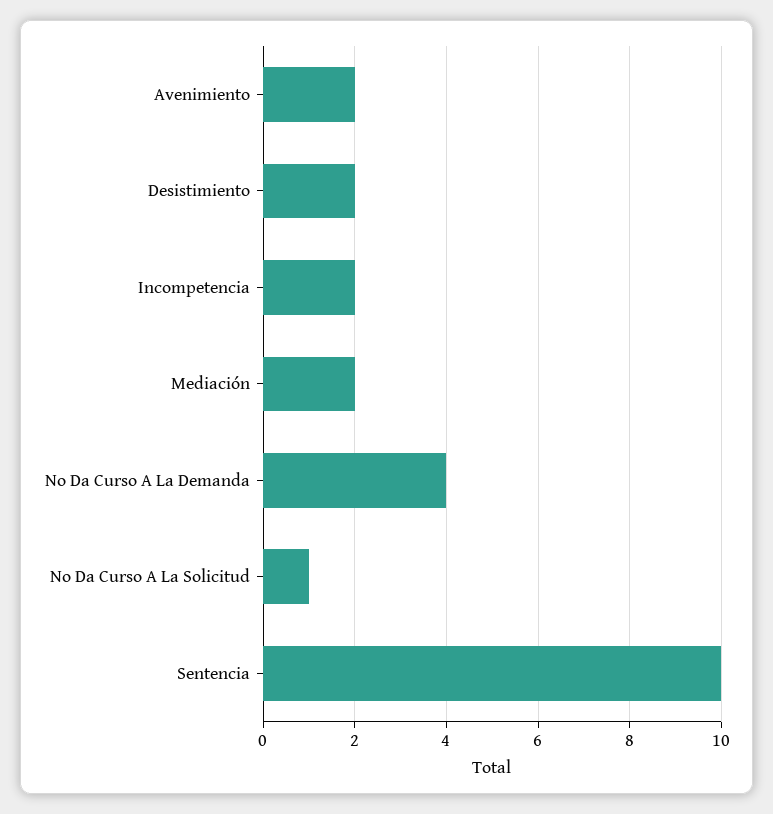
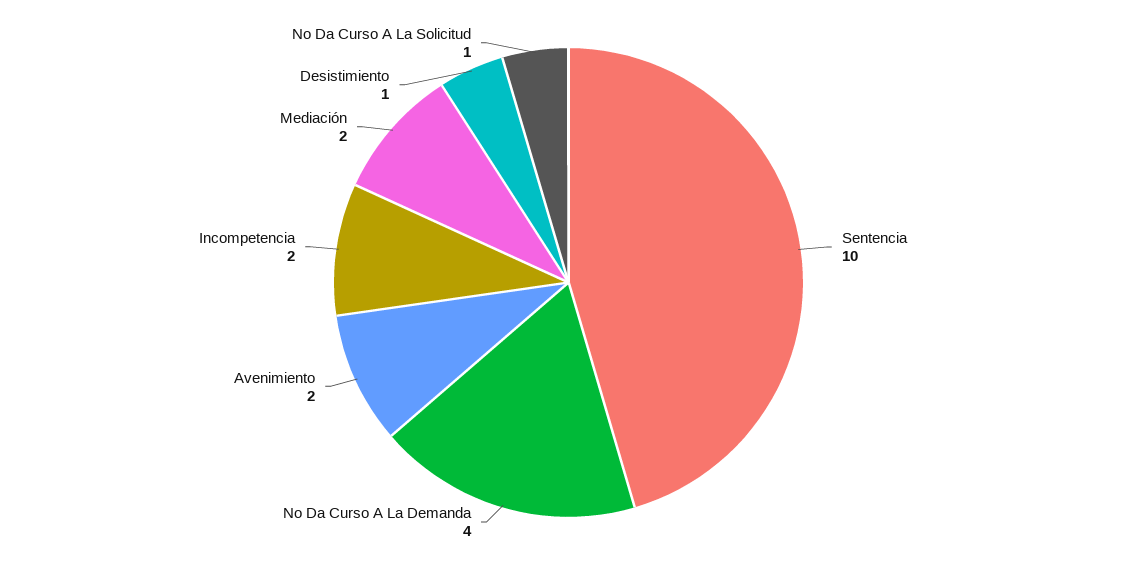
  {
    "Avenimiento": 2,
-   "Desistimiento": 2,
+   "Desistimiento": 1,
    "Incompetencia": 2,
    "Mediación": 2,
    "No Da Curso A La Demanda": 4,
    "No Da Curso A La Solicitud": 1,
    "Sentencia": 10
  }

